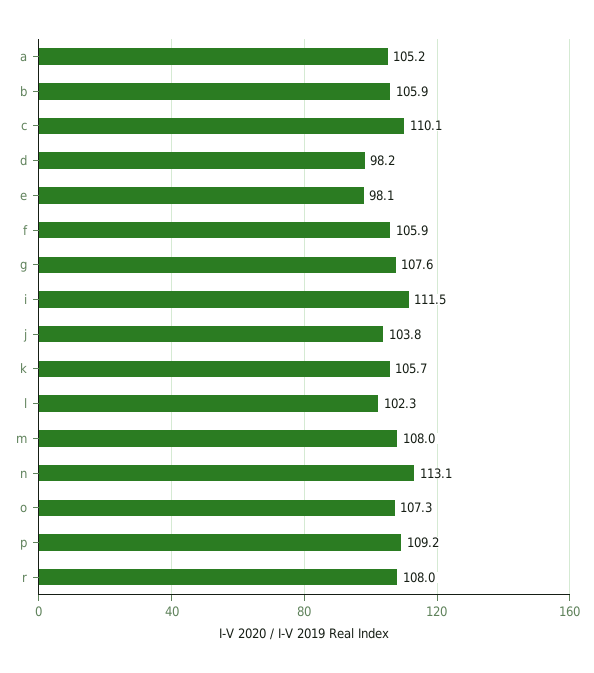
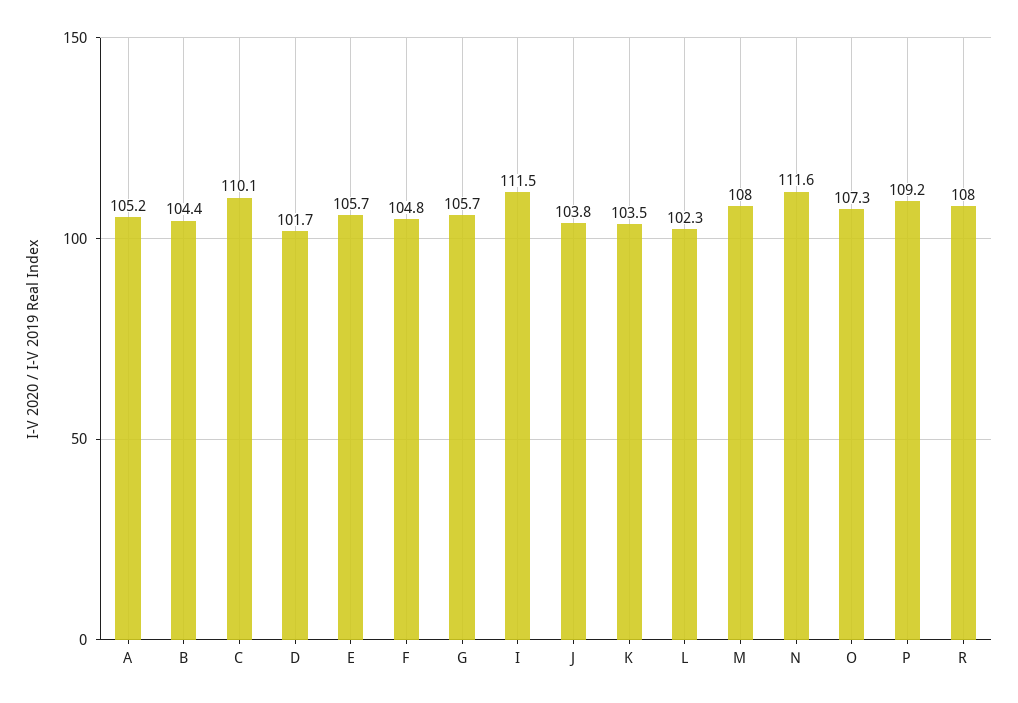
  {
    "a": 105.2,
-   "b": 105.9,
+   "b": 104.4,
    "c": 110.1,
-   "d": 98.2,
+   "d": 101.7,
-   "e": 98.1,
+   "e": 105.7,
-   "f": 105.9,
+   "f": 104.8,
-   "g": 107.6,
+   "g": 105.7,
    "i": 111.5,
    "j": 103.8,
-   "k": 105.7,
+   "k": 103.5,
    "l": 102.3,
    "m": 108,
-   "n": 113.1,
+   "n": 111.6,
    "o": 107.3,
    "p": 109.2,
    "r": 108
  }

